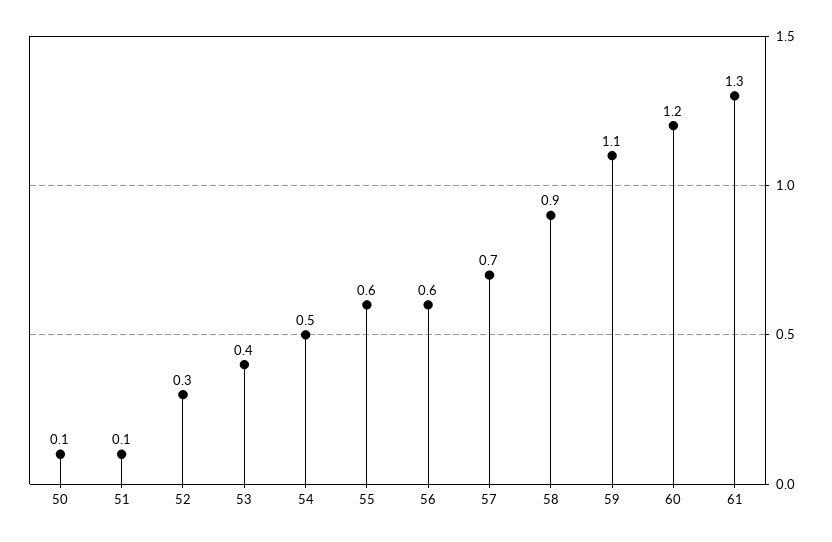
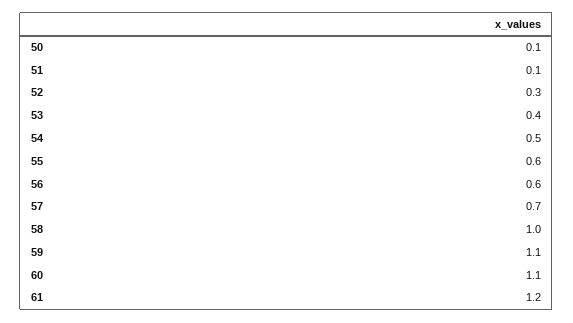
  {
    "50": 0.1,
    "51": 0.1,
    "52": 0.3,
    "53": 0.4,
    "54": 0.5,
    "55": 0.6,
    "56": 0.6,
    "57": 0.7,
-   "58": 0.9,
+   "58": 1,
    "59": 1.1,
-   "60": 1.2,
+   "60": 1.1,
-   "61": 1.3
+   "61": 1.2
  }

